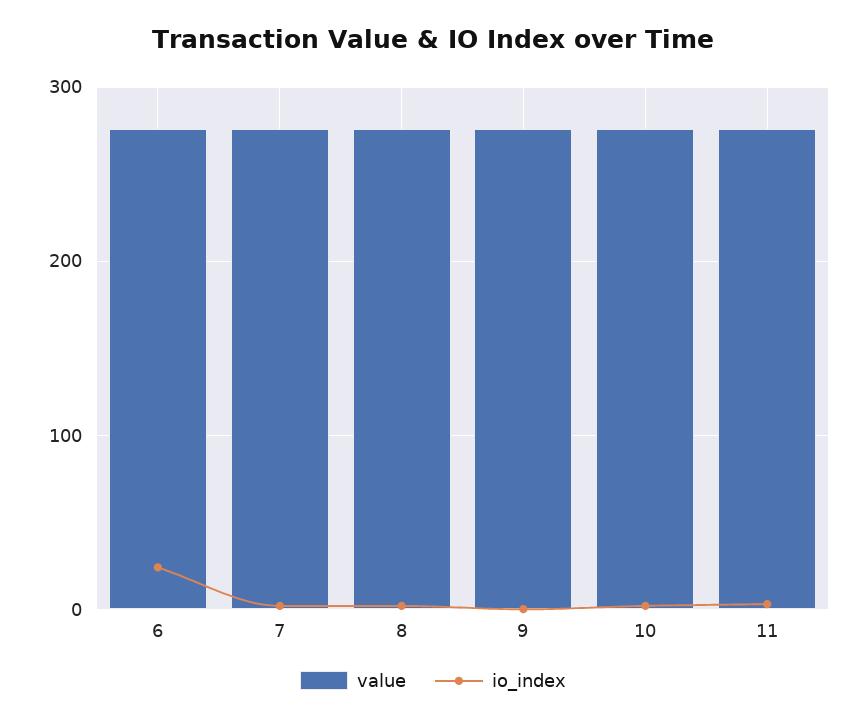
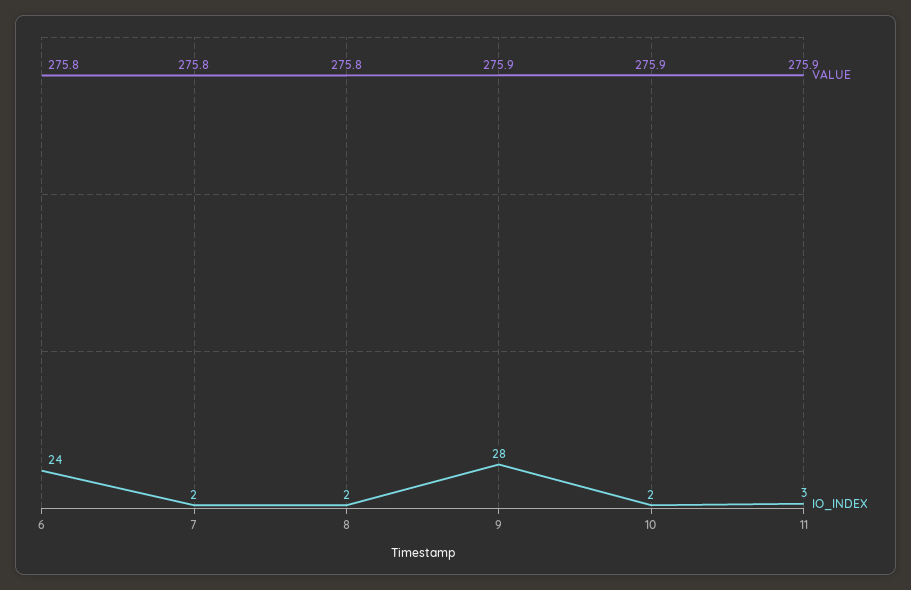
  {
    "value": {
      "6": 275.8,
      "7": 275.8,
      "8": 275.8,
      "9": 275.9,
      "10": 275.9,
      "11": 275.9
    },
    "io_index": {
      "6": 24,
      "7": 2,
      "8": 2,
-     "9": 0,
+     "9": 28,
      "10": 2,
      "11": 3
    }
  }

